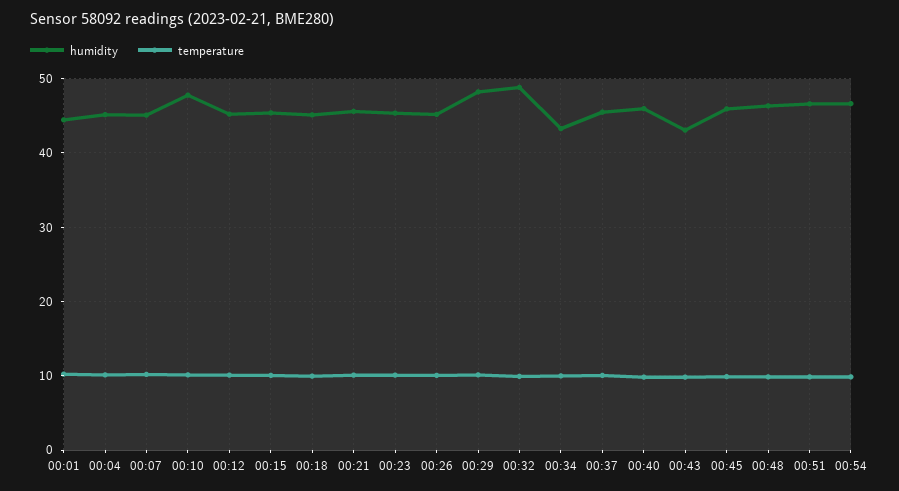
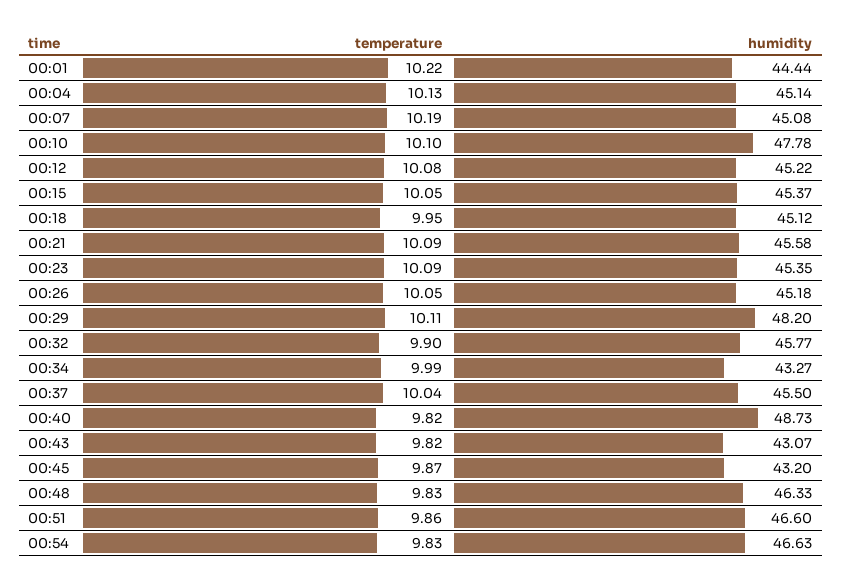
  {
    "humidity": {
      "00:01": 44.44,
      "00:04": 45.14,
      "00:07": 45.08,
      "00:10": 47.78,
      "00:12": 45.22,
      "00:15": 45.37,
      "00:18": 45.12,
      "00:21": 45.58,
      "00:23": 45.35,
      "00:26": 45.18,
      "00:29": 48.2,
-     "00:32": 49,
+     "00:32": 45.77,
      "00:34": 43.27,
      "00:37": 45.5,
-     "00:40": 46,
+     "00:40": 48.73,
      "00:43": 43.07,
-     "00:45": 46,
+     "00:45": 43.2,
      "00:48": 46.33,
      "00:51": 46.6,
      "00:54": 46.63
    },
    "temperature": {
      "00:01": 10.22,
      "00:04": 10.13,
      "00:07": 10.19,
      "00:10": 10.1,
      "00:12": 10.08,
      "00:15": 10.05,
      "00:18": 9.95,
      "00:21": 10.09,
      "00:23": 10.09,
      "00:26": 10.05,
      "00:29": 10.11,
      "00:32": 9.9,
      "00:34": 9.99,
      "00:37": 10.04,
      "00:40": 9.82,
      "00:43": 9.82,
      "00:45": 9.87,
      "00:48": 9.83,
      "00:51": 9.86,
      "00:54": 9.83
    }
  }

